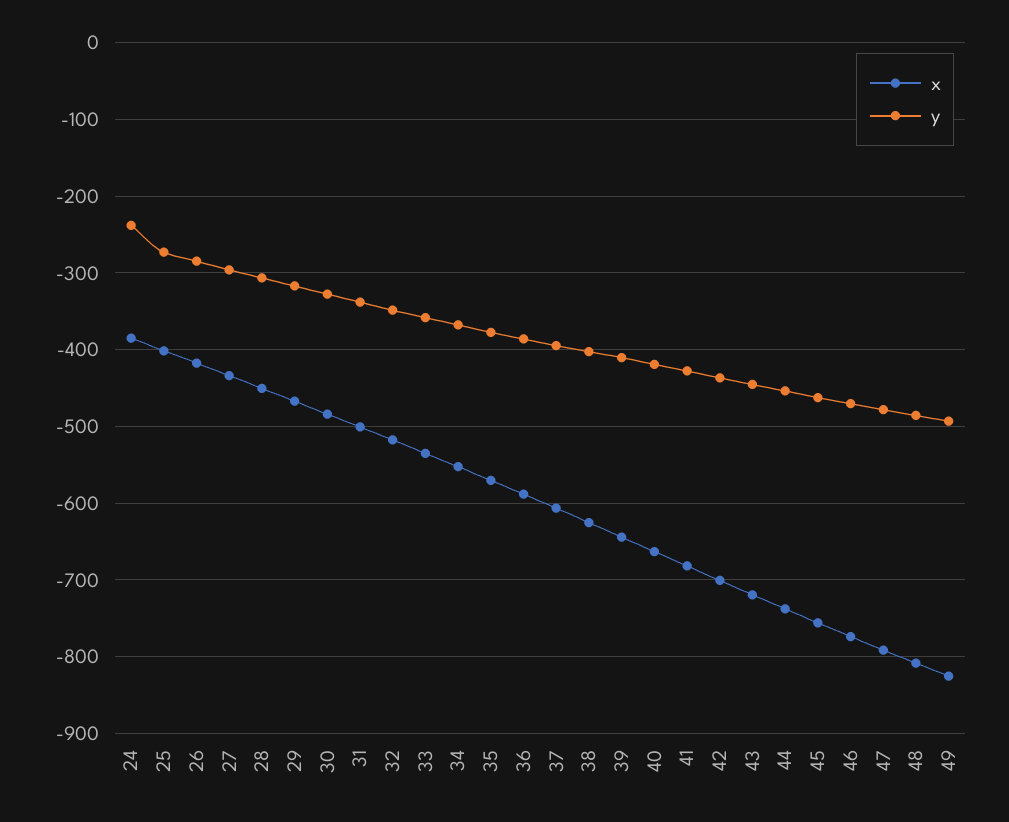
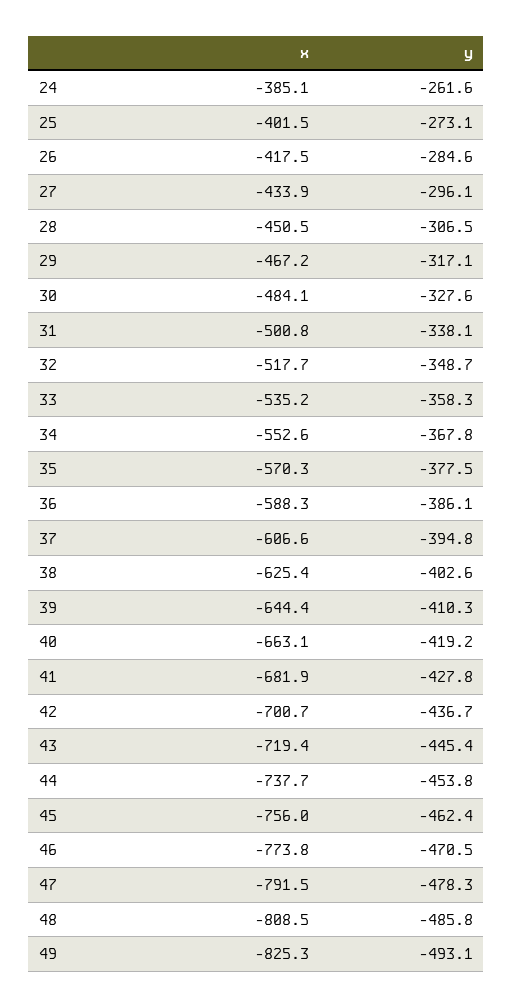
  {
    "x": {
      "24": -385.1,
      "25": -401.5,
      "26": -417.5,
      "27": -433.9,
      "28": -450.5,
      "29": -467.2,
      "30": -484.1,
      "31": -500.8,
      "32": -517.7,
      "33": -535.2,
      "34": -552.6,
      "35": -570.3,
      "36": -588.3,
      "37": -606.6,
      "38": -625.4,
      "39": -644.4,
      "40": -663.1,
      "41": -681.9,
      "42": -700.7,
      "43": -719.4,
      "44": -737.7,
      "45": -756,
      "46": -773.8,
      "47": -791.5,
      "48": -808.5,
      "49": -825.3
    },
    "y": {
-     "24": -240,
+     "24": -261.6,
      "25": -273.1,
      "26": -284.6,
      "27": -296.1,
      "28": -306.5,
      "29": -317.1,
      "30": -327.6,
      "31": -338.1,
      "32": -348.7,
      "33": -358.3,
      "34": -367.8,
      "35": -377.5,
      "36": -386.1,
      "37": -394.8,
      "38": -402.6,
      "39": -410.3,
      "40": -419.2,
      "41": -427.8,
      "42": -436.7,
      "43": -445.4,
      "44": -453.8,
      "45": -462.4,
      "46": -470.5,
      "47": -478.3,
      "48": -485.8,
      "49": -493.1
    }
  }

